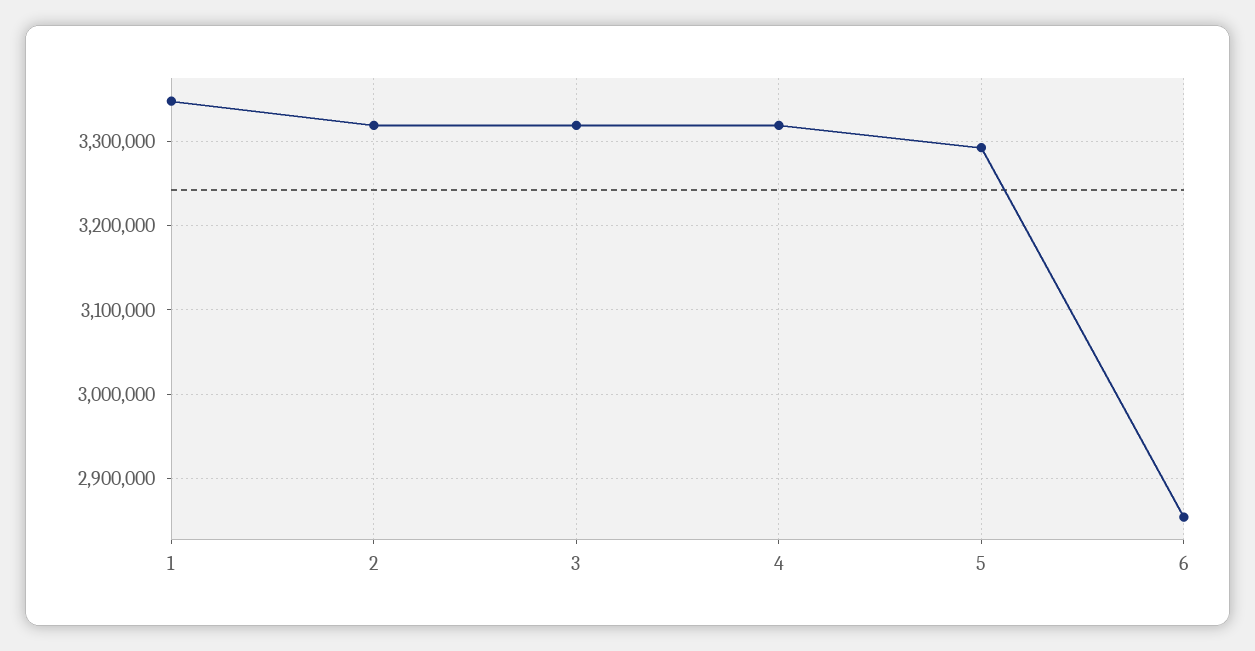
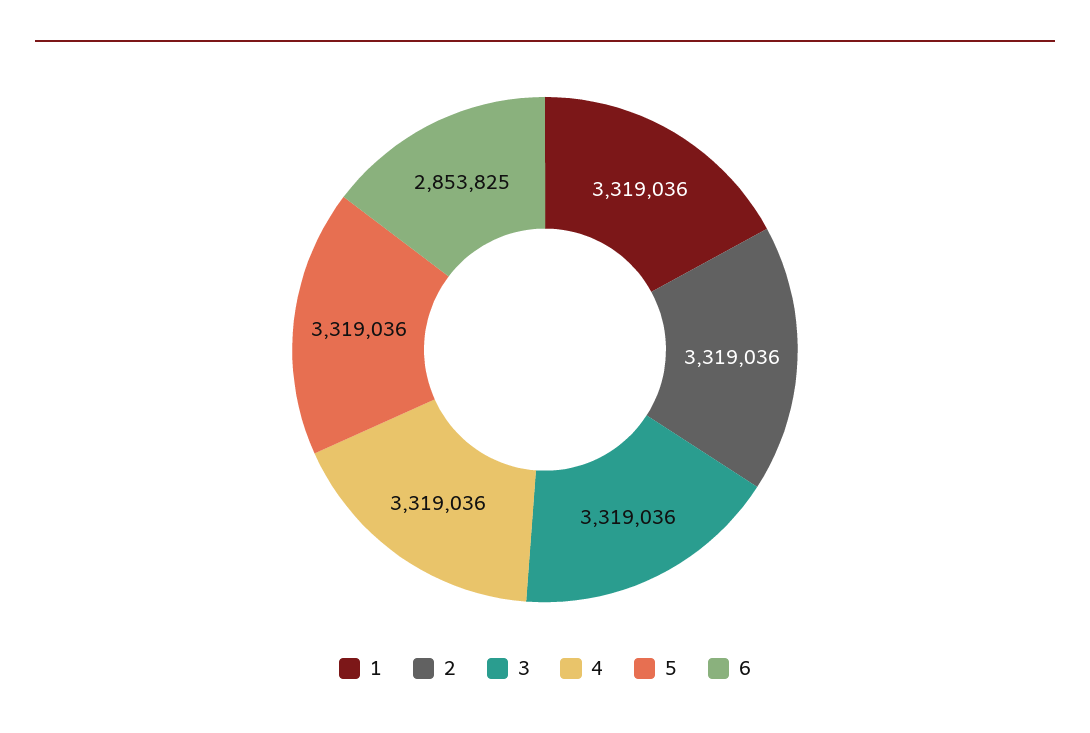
  {
-   "1": 3350000,
+   "1": 3319036,
    "2": 3319036,
    "3": 3319036,
    "4": 3319036,
-   "5": 3290000,
+   "5": 3319036,
    "6": 2853825
  }

